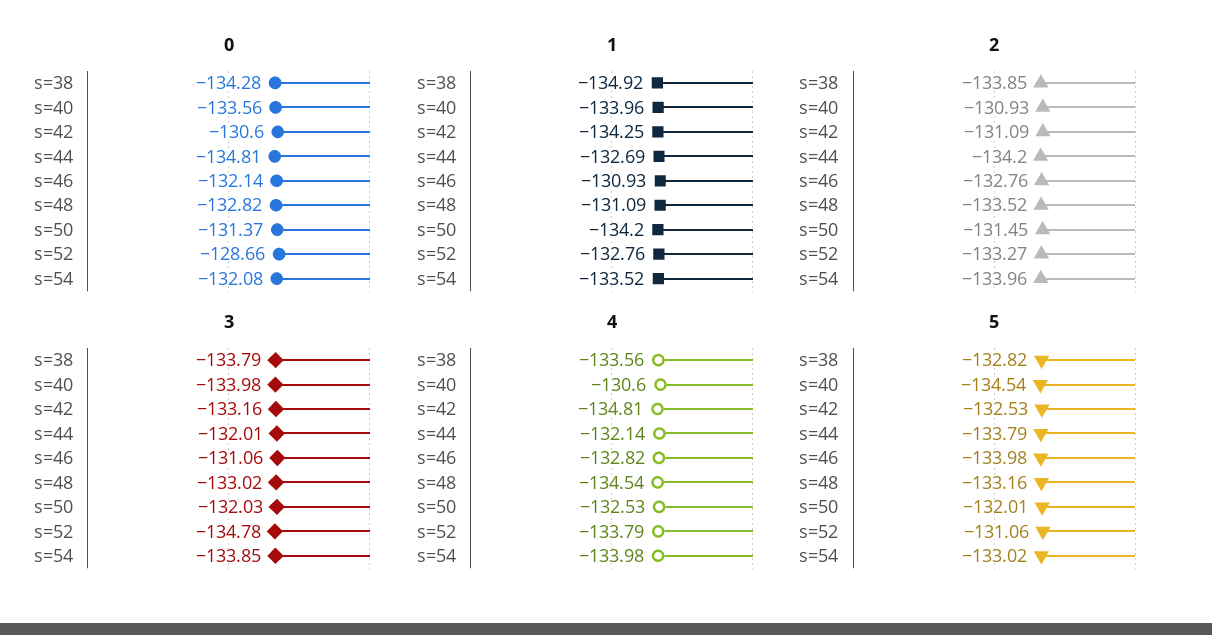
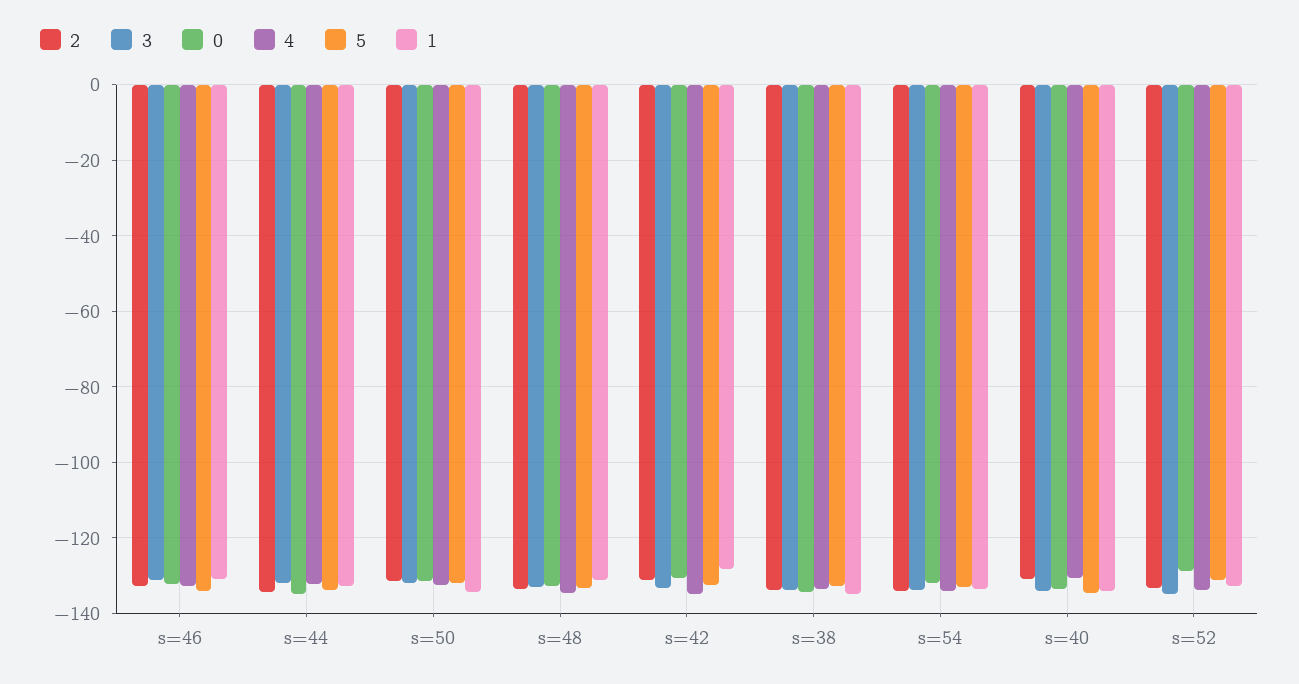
  {
    "0": {
      "s=38": -134.28,
      "s=40": -133.56,
      "s=42": -130.6,
      "s=44": -134.81,
      "s=46": -132.14,
      "s=48": -132.82,
      "s=50": -131.37,
      "s=52": -128.66,
      "s=54": -132.08
    },
    "1": {
      "s=38": -134.92,
      "s=40": -133.96,
-     "s=42": -134.25,
+     "s=42": -128,
      "s=44": -132.69,
      "s=46": -130.93,
      "s=48": -131.09,
      "s=50": -134.2,
      "s=52": -132.76,
      "s=54": -133.52
    },
    "2": {
      "s=38": -133.85,
      "s=40": -130.93,
      "s=42": -131.09,
      "s=44": -134.2,
      "s=46": -132.76,
      "s=48": -133.52,
      "s=50": -131.45,
      "s=52": -133.27,
      "s=54": -133.96
    },
    "3": {
      "s=38": -133.79,
      "s=40": -133.98,
      "s=42": -133.16,
      "s=44": -132.01,
      "s=46": -131.06,
      "s=48": -133.02,
      "s=50": -132.03,
      "s=52": -134.78,
      "s=54": -133.85
    },
    "4": {
      "s=38": -133.56,
      "s=40": -130.6,
      "s=42": -134.81,
      "s=44": -132.14,
      "s=46": -132.82,
      "s=48": -134.54,
      "s=50": -132.53,
      "s=52": -133.79,
      "s=54": -133.98
    },
    "5": {
      "s=38": -132.82,
      "s=40": -134.54,
      "s=42": -132.53,
      "s=44": -133.79,
      "s=46": -133.98,
      "s=48": -133.16,
      "s=50": -132.01,
      "s=52": -131.06,
      "s=54": -133.02
    }
  }

